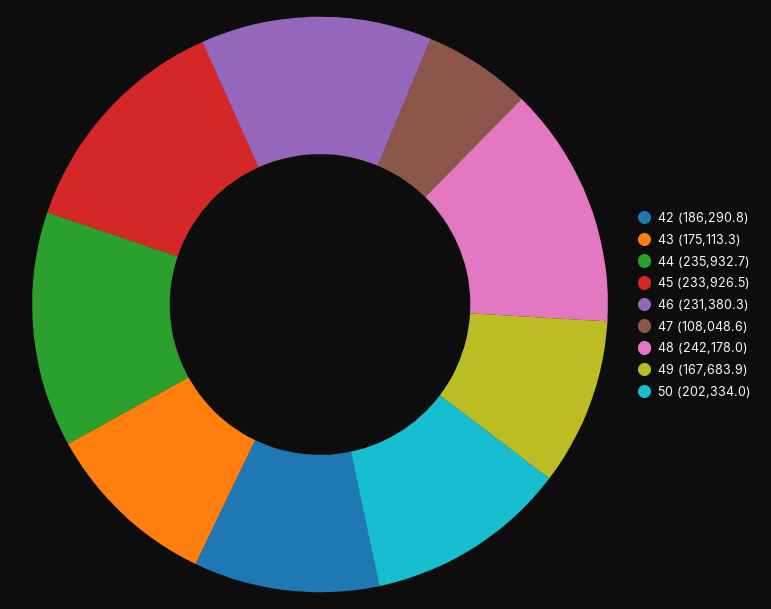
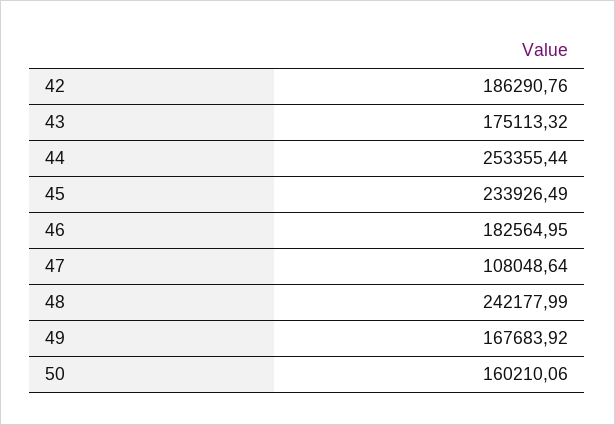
  {
    "42": 186290.76,
    "43": 175113.32,
-   "44": 235932.7,
+   "44": 253355.44,
    "45": 233926.49,
-   "46": 231380.3,
+   "46": 182564.95,
    "47": 108048.64,
    "48": 242177.99,
    "49": 167683.92,
-   "50": 202334
+   "50": 160210.06
  }

